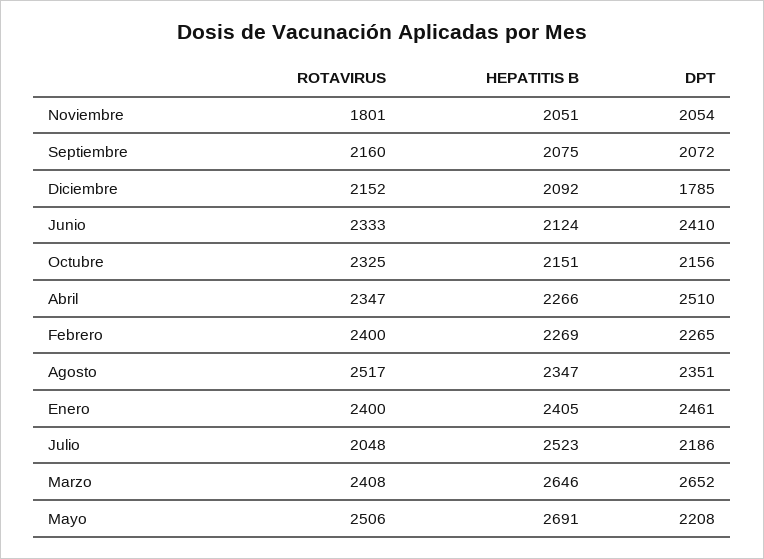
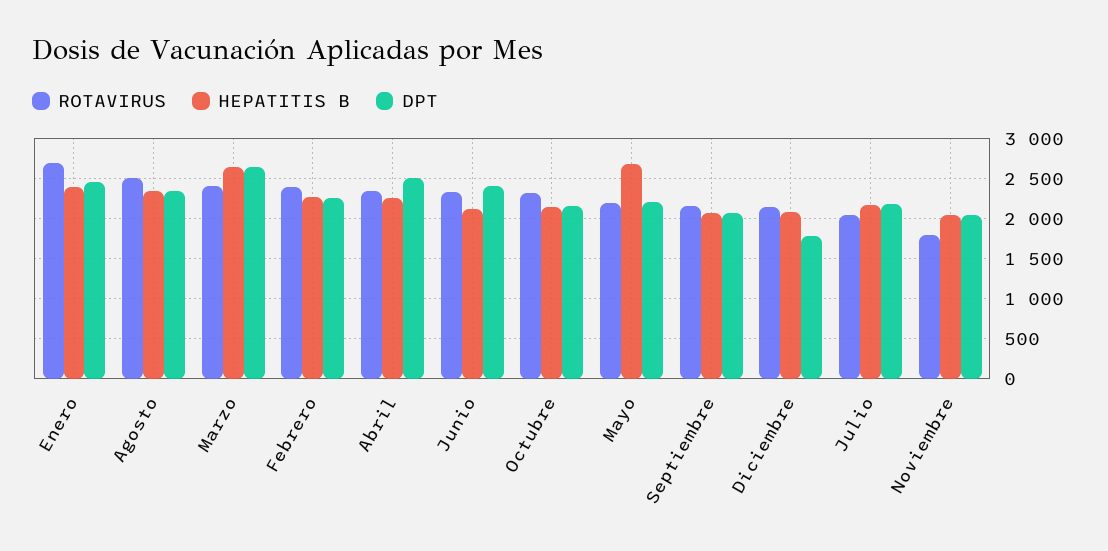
  {
    "ROTAVIRUS": {
      "Noviembre": 1801,
      "Septiembre": 2160,
      "Diciembre": 2152,
      "Junio": 2333,
      "Octubre": 2325,
      "Abril": 2347,
      "Febrero": 2400,
      "Agosto": 2517,
-     "Enero": 2400,
+     "Enero": 2700,
      "Julio": 2048,
      "Marzo": 2408,
-     "Mayo": 2506
+     "Mayo": 2200
    },
    "HEPATITIS B": {
      "Noviembre": 2051,
      "Septiembre": 2075,
      "Diciembre": 2092,
      "Junio": 2124,
      "Octubre": 2151,
      "Abril": 2266,
      "Febrero": 2269,
      "Agosto": 2347,
      "Enero": 2405,
-     "Julio": 2523,
+     "Julio": 2200,
      "Marzo": 2646,
      "Mayo": 2691
    },
    "DPT": {
      "Noviembre": 2054,
      "Septiembre": 2072,
      "Diciembre": 1785,
      "Junio": 2410,
      "Octubre": 2156,
      "Abril": 2510,
      "Febrero": 2265,
      "Agosto": 2351,
      "Enero": 2461,
      "Julio": 2186,
      "Marzo": 2652,
      "Mayo": 2208
    }
  }

